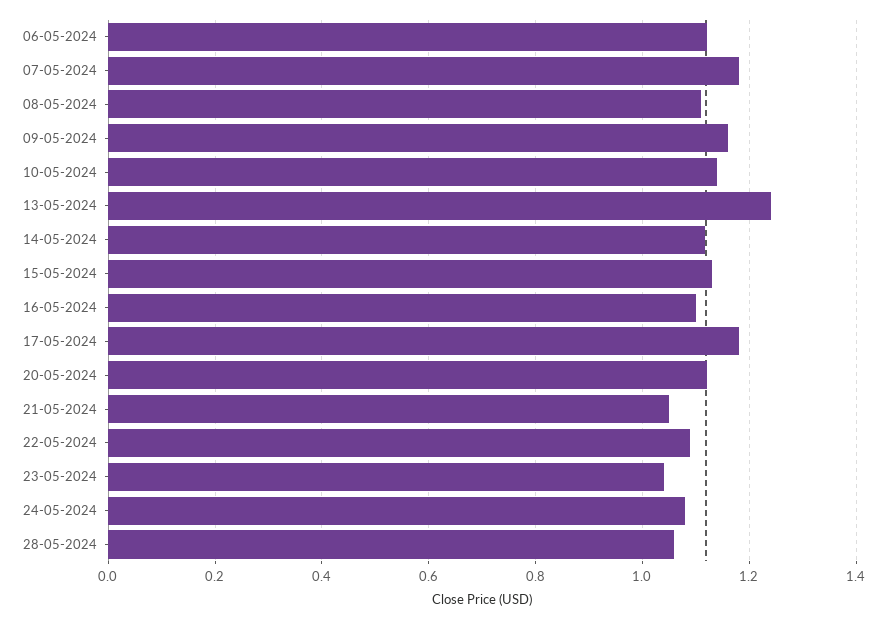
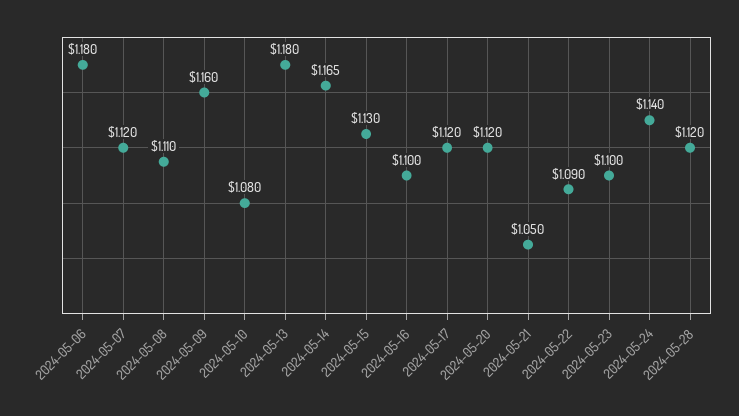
  {
-   "06-05-2024": 1.12,
+   "06-05-2024": 1.18,
-   "07-05-2024": 1.18,
+   "07-05-2024": 1.12,
    "08-05-2024": 1.11,
    "09-05-2024": 1.16,
-   "10-05-2024": 1.14,
+   "10-05-2024": 1.08,
-   "13-05-2024": 1.24,
+   "13-05-2024": 1.18,
-   "14-05-2024": 1.12,
+   "14-05-2024": 1.165,
    "15-05-2024": 1.13,
    "16-05-2024": 1.1,
-   "17-05-2024": 1.18,
+   "17-05-2024": 1.12,
    "20-05-2024": 1.12,
    "21-05-2024": 1.05,
    "22-05-2024": 1.09,
-   "23-05-2024": 1.04,
+   "23-05-2024": 1.1,
-   "24-05-2024": 1.08,
+   "24-05-2024": 1.14,
-   "28-05-2024": 1.06
+   "28-05-2024": 1.12
  }

